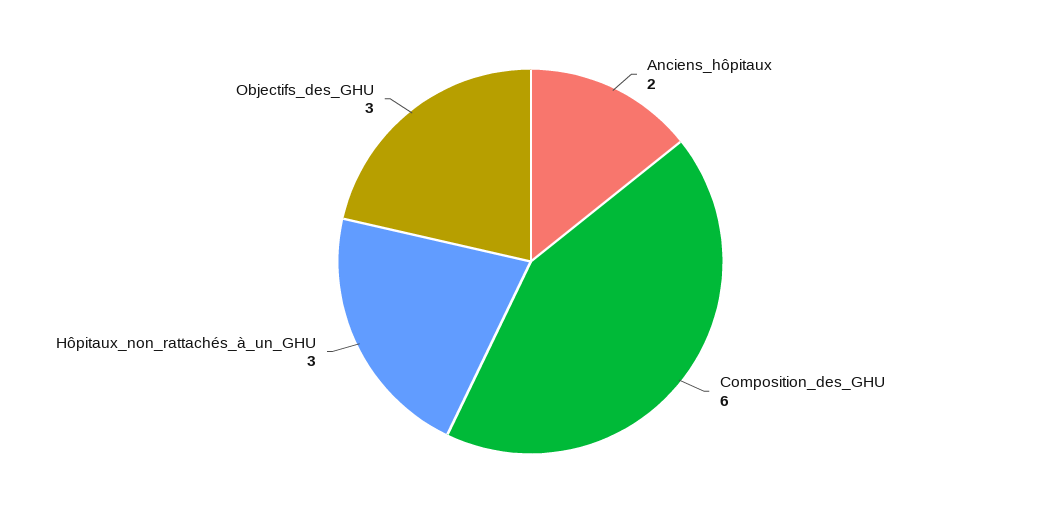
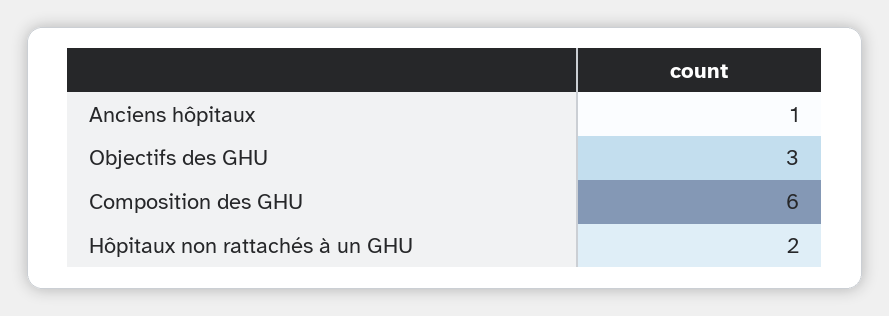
  {
-   "Anciens_hôpitaux": 2,
+   "Anciens_hôpitaux": 1,
    "Composition_des_GHU": 6,
-   "Hôpitaux_non_rattachés_à_un_GHU": 3,
+   "Hôpitaux_non_rattachés_à_un_GHU": 2,
    "Objectifs_des_GHU": 3
  }

